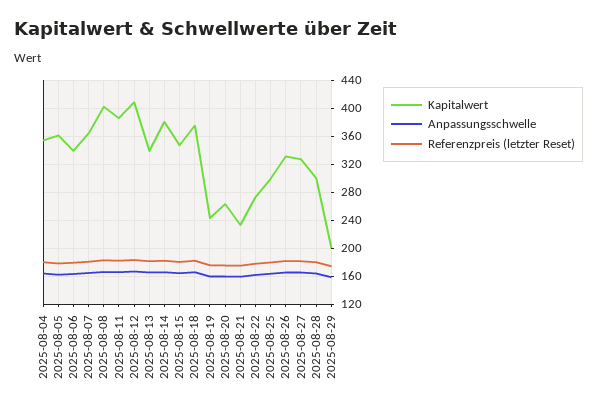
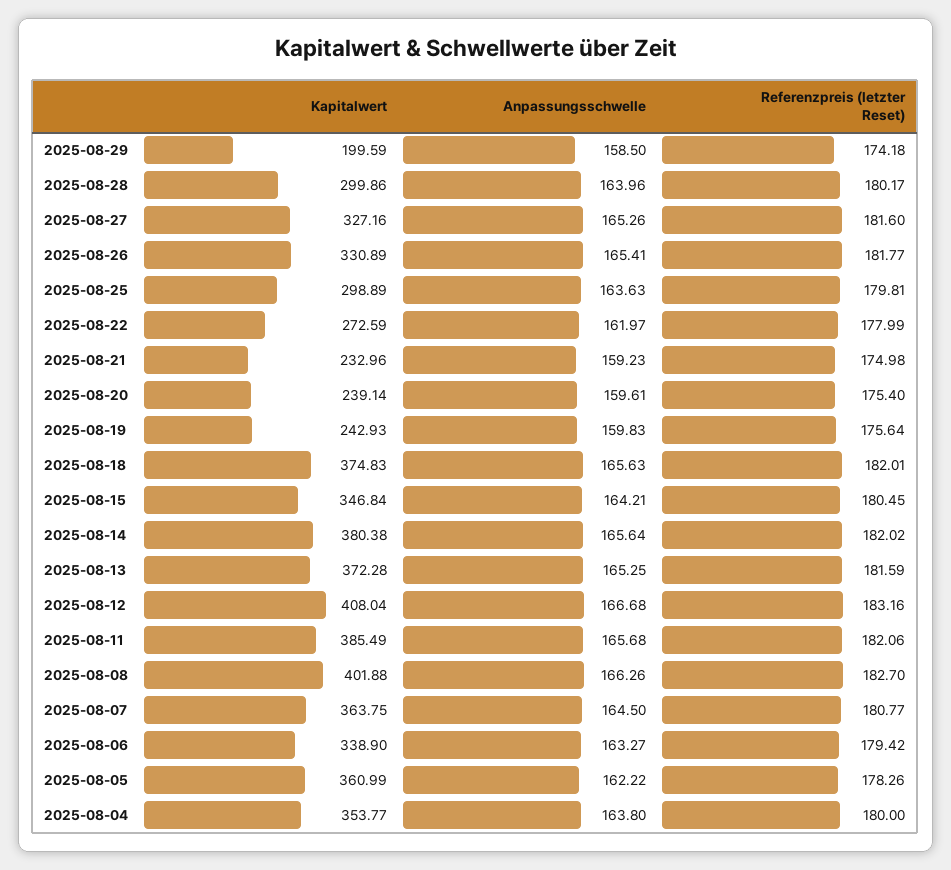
  {
    "Kapitalwert": {
      "2025-08-04": 353.77,
      "2025-08-05": 360.99,
      "2025-08-06": 338.9,
      "2025-08-07": 363.75,
      "2025-08-08": 401.88,
      "2025-08-11": 385.49,
      "2025-08-12": 408.04,
-     "2025-08-13": 340,
+     "2025-08-13": 372.28,
      "2025-08-14": 380.38,
      "2025-08-15": 346.84,
      "2025-08-18": 374.83,
      "2025-08-19": 242.93,
-     "2025-08-20": 260,
+     "2025-08-20": 239.14,
      "2025-08-21": 232.96,
      "2025-08-22": 272.59,
      "2025-08-25": 298.89,
      "2025-08-26": 330.89,
      "2025-08-27": 327.16,
      "2025-08-28": 299.86,
      "2025-08-29": 199.59
    },
    "Anpassungsschwelle": {
      "2025-08-04": 163.8,
      "2025-08-05": 162.22,
      "2025-08-06": 163.27,
      "2025-08-07": 164.5,
      "2025-08-08": 166.26,
      "2025-08-11": 165.68,
      "2025-08-12": 166.68,
      "2025-08-13": 165.25,
      "2025-08-14": 165.64,
      "2025-08-15": 164.21,
      "2025-08-18": 165.63,
      "2025-08-19": 159.83,
      "2025-08-20": 159.61,
      "2025-08-21": 159.23,
      "2025-08-22": 161.97,
      "2025-08-25": 163.63,
      "2025-08-26": 165.41,
      "2025-08-27": 165.26,
      "2025-08-28": 163.96,
      "2025-08-29": 158.5
    },
    "Referenzpreis (letzter Reset)": {
      "2025-08-04": 180,
      "2025-08-05": 178.26,
      "2025-08-06": 179.42,
      "2025-08-07": 180.77,
      "2025-08-08": 182.7,
      "2025-08-11": 182.06,
      "2025-08-12": 183.16,
      "2025-08-13": 181.59,
      "2025-08-14": 182.02,
      "2025-08-15": 180.45,
      "2025-08-18": 182.01,
      "2025-08-19": 175.64,
      "2025-08-20": 175.4,
      "2025-08-21": 174.98,
      "2025-08-22": 177.99,
      "2025-08-25": 179.81,
      "2025-08-26": 181.77,
      "2025-08-27": 181.6,
      "2025-08-28": 180.17,
      "2025-08-29": 174.18
    }
  }

